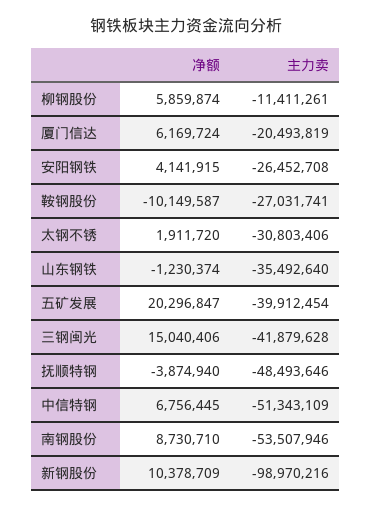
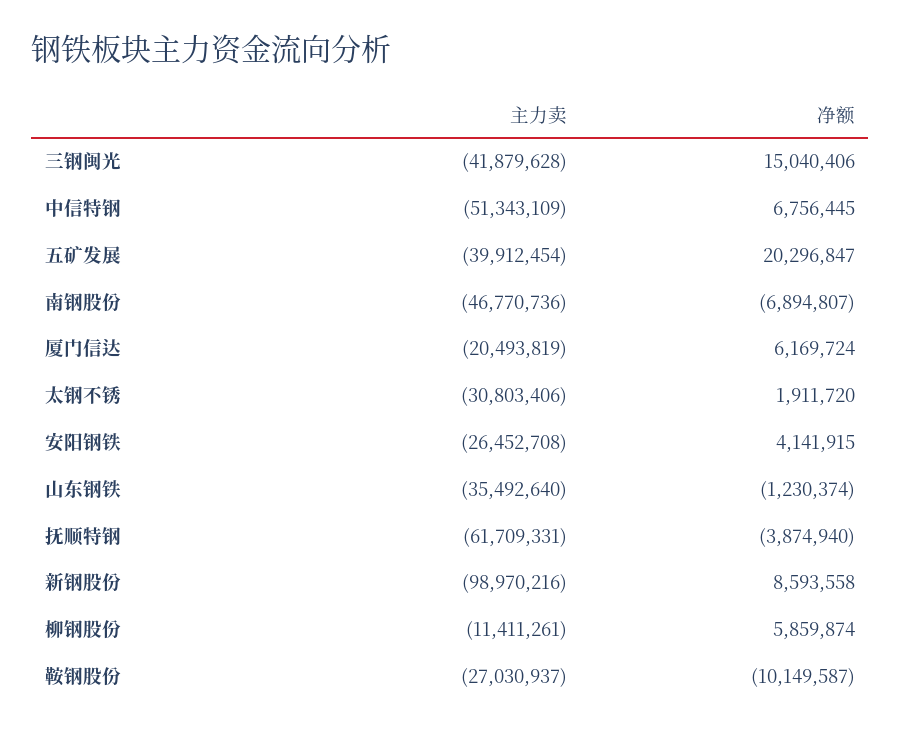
  {
    "净额": {
      "柳钢股份": 5859874,
      "厦门信达": 6169724,
      "安阳钢铁": 4141915,
      "鞍钢股份": -10149587,
      "太钢不锈": 1911720,
      "山东钢铁": -1230374,
      "五矿发展": 20296847,
      "三钢闽光": 15040406,
      "抚顺特钢": -3874940,
      "中信特钢": 6756445,
-     "南钢股份": 8730710,
+     "南钢股份": -6894807,
-     "新钢股份": 10378709
+     "新钢股份": 8593558
    },
    "主力卖": {
      "柳钢股份": -11411261,
      "厦门信达": -20493819,
      "安阳钢铁": -26452708,
-     "鞍钢股份": -27031741,
+     "鞍钢股份": -27030937,
      "太钢不锈": -30803406,
      "山东钢铁": -35492640,
      "五矿发展": -39912454,
      "三钢闽光": -41879628,
-     "抚顺特钢": -48493646,
+     "抚顺特钢": -61709331,
      "中信特钢": -51343109,
-     "南钢股份": -53507946,
+     "南钢股份": -46770736,
      "新钢股份": -98970216
    }
  }

